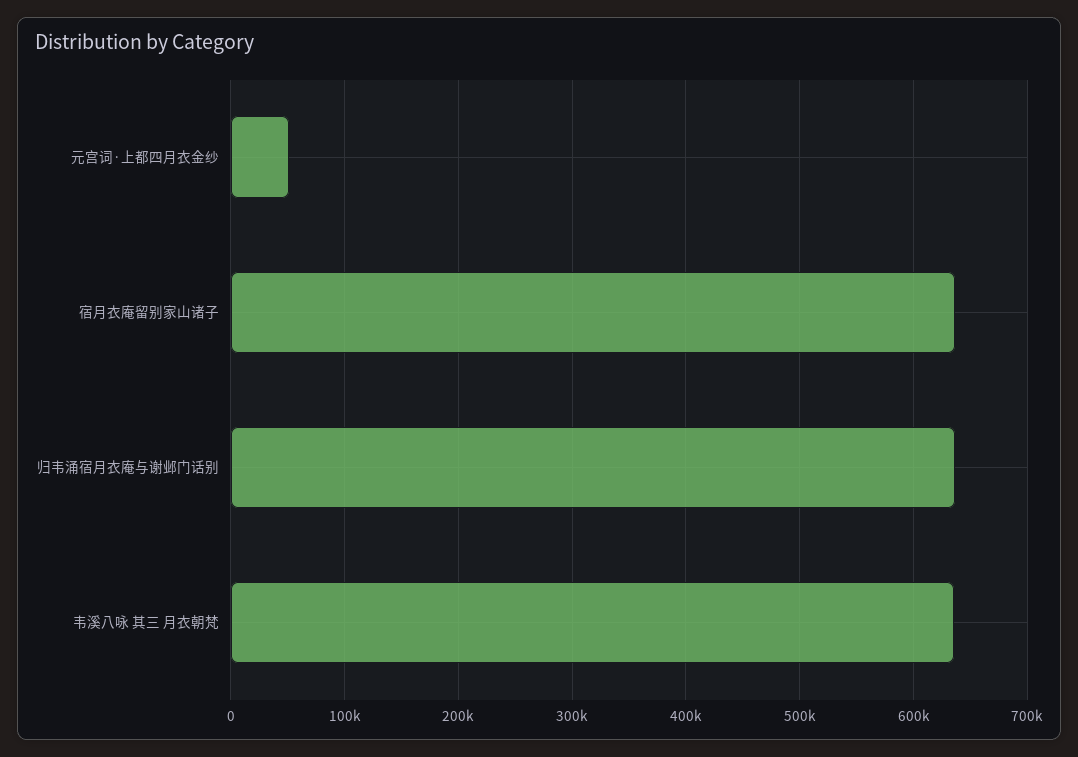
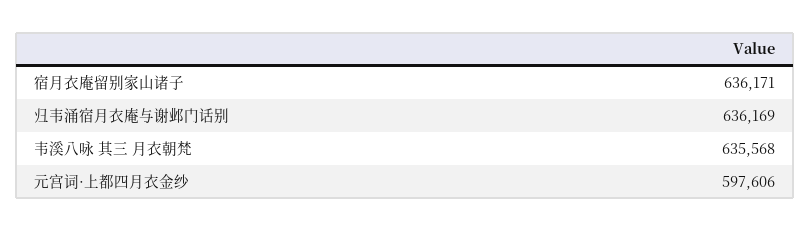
  {
-   "元宫词·上都四月衣金纱": 50000,
+   "元宫词·上都四月衣金纱": 597606,
    "宿月衣庵留别家山诸子": 636171,
    "归韦涌宿月衣庵与谢邺门话别": 636169,
    "韦溪八咏 其三 月衣朝梵": 635568
  }

